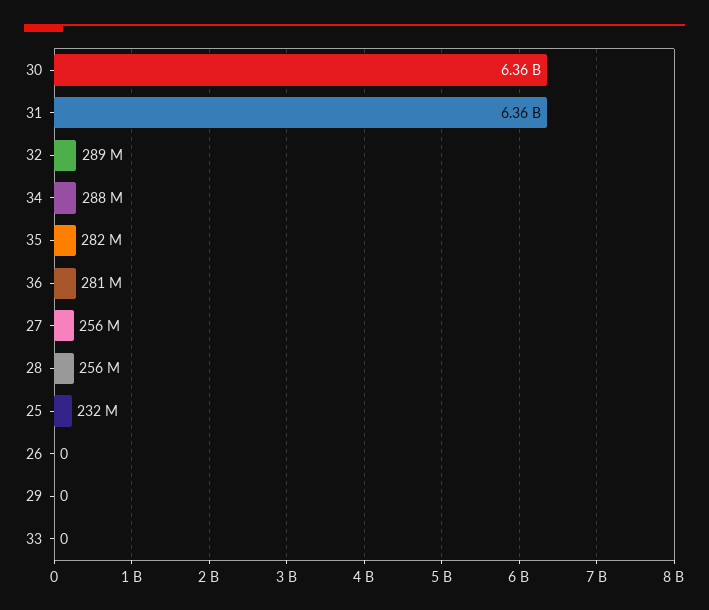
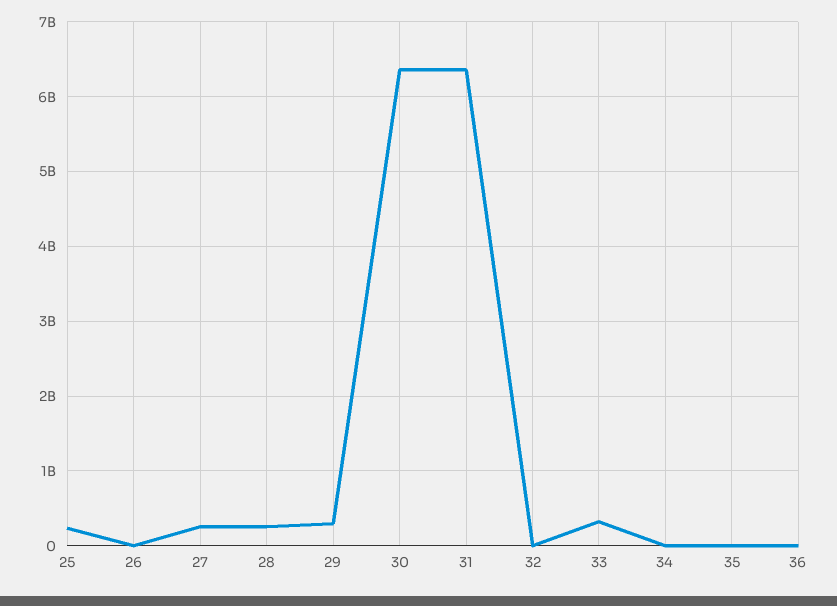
  {
    "30": 6360000000,
    "31": 6360000000,
-   "32": 289000000,
+   "32": 0,
-   "34": 288000000,
+   "34": 0,
-   "35": 282000000,
+   "35": 0,
-   "36": 281000000,
+   "36": 0,
    "27": 256000000,
    "28": 256000000,
    "25": 232000000,
    "26": 0,
-   "29": 0,
+   "29": 300000000,
-   "33": 0
+   "33": 300000000
  }

